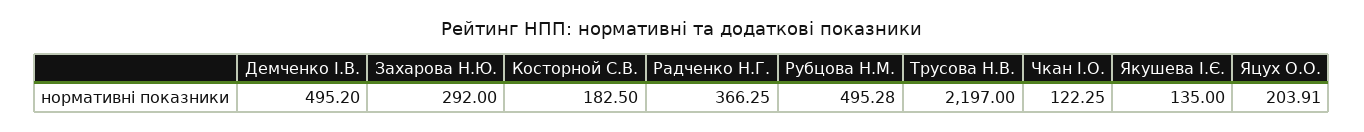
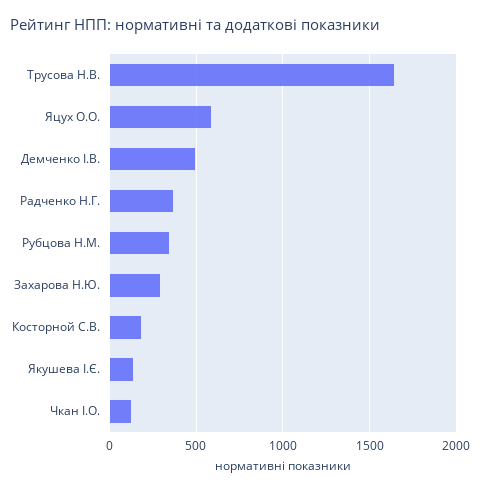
  {
    "Демченко І.В.": 495.2,
    "Захарова Н.Ю.": 292,
    "Косторной С.В.": 182.5,
    "Радченко Н.Г.": 366.25,
-   "Рубцова Н.М.": 495.28,
+   "Рубцова Н.М.": 350,
-   "Трусова Н.В.": 2197,
+   "Трусова Н.В.": 1650,
    "Чкан І.О.": 122.25,
    "Якушева І.Є.": 135,
-   "Яцух О.О.": 203.91
+   "Яцух О.О.": 600
  }

